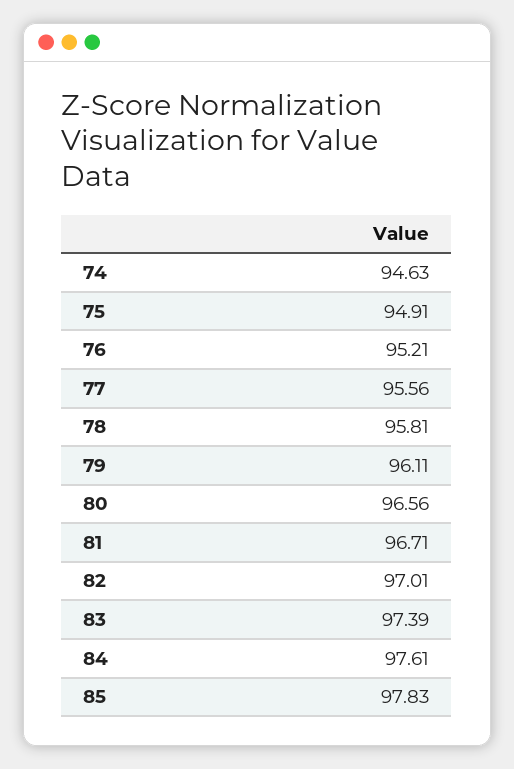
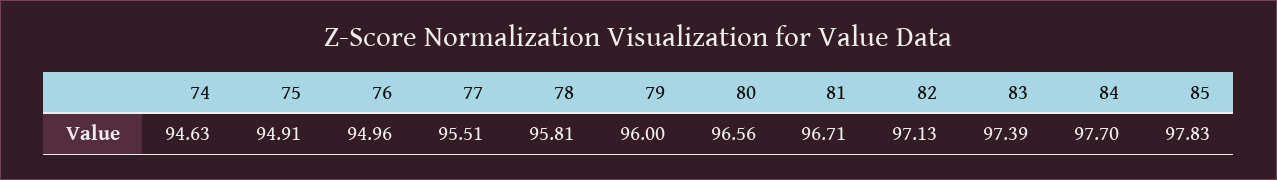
  {
    "74": 94.63,
    "75": 94.91,
-   "76": 95.21,
+   "76": 94.96,
-   "77": 95.56,
+   "77": 95.51,
    "78": 95.81,
-   "79": 96.11,
+   "79": 96,
    "80": 96.56,
    "81": 96.71,
-   "82": 97.01,
+   "82": 97.13,
    "83": 97.39,
-   "84": 97.61,
+   "84": 97.7,
    "85": 97.83
  }

